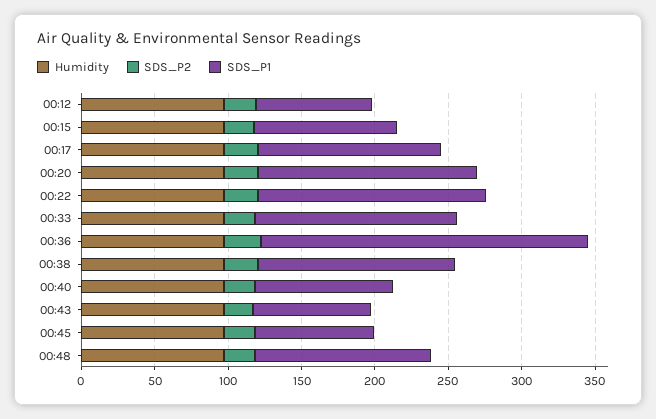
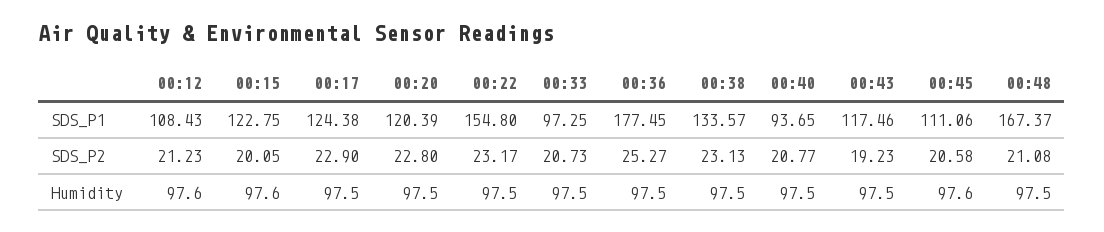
  {
    "Humidity": {
      "00:12": 97.6,
      "00:15": 97.6,
      "00:17": 97.5,
      "00:20": 97.5,
      "00:22": 97.5,
      "00:33": 97.5,
      "00:36": 97.5,
      "00:38": 97.5,
      "00:40": 97.5,
      "00:43": 97.5,
      "00:45": 97.6,
      "00:48": 97.5
    },
    "SDS_P2": {
      "00:12": 21.23,
      "00:15": 20.05,
      "00:17": 22.9,
      "00:20": 22.8,
      "00:22": 23.17,
      "00:33": 20.73,
      "00:36": 25.27,
      "00:38": 23.13,
      "00:40": 20.77,
      "00:43": 19.23,
      "00:45": 20.58,
      "00:48": 21.08
    },
    "SDS_P1": {
-     "00:12": 80,
+     "00:12": 108.43,
-     "00:15": 100,
+     "00:15": 122.75,
      "00:17": 124.38,
-     "00:20": 150,
+     "00:20": 120.39,
      "00:22": 154.8,
-     "00:33": 140,
+     "00:33": 97.25,
-     "00:36": 220,
+     "00:36": 177.45,
      "00:38": 133.57,
      "00:40": 93.65,
-     "00:43": 80,
+     "00:43": 117.46,
-     "00:45": 80,
+     "00:45": 111.06,
-     "00:48": 120
+     "00:48": 167.37
    }
  }

